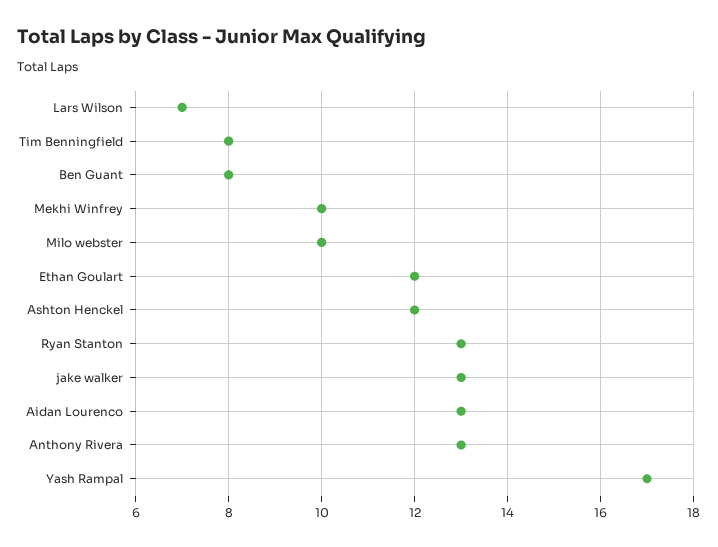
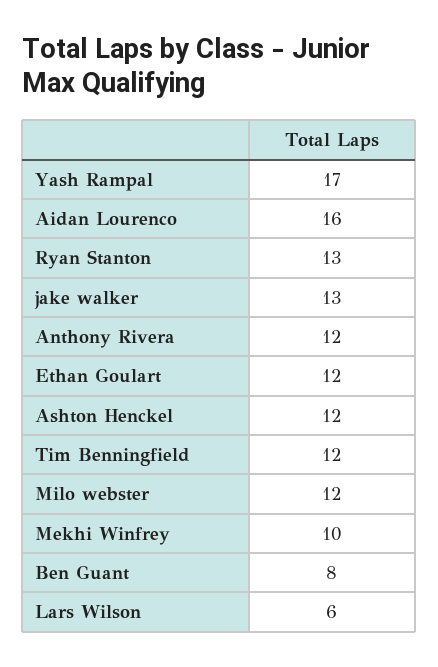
  {
-   "Lars Wilson": 7,
+   "Lars Wilson": 6,
-   "Tim Benningfield": 8,
+   "Tim Benningfield": 12,
    "Ben Guant": 8,
    "Mekhi Winfrey": 10,
-   "Milo webster": 10,
+   "Milo webster": 12,
    "Ethan Goulart": 12,
    "Ashton Henckel": 12,
    "Ryan Stanton": 13,
    "jake walker": 13,
-   "Aidan Lourenco": 13,
+   "Aidan Lourenco": 16,
-   "Anthony Rivera": 13,
+   "Anthony Rivera": 12,
    "Yash Rampal": 17
  }

